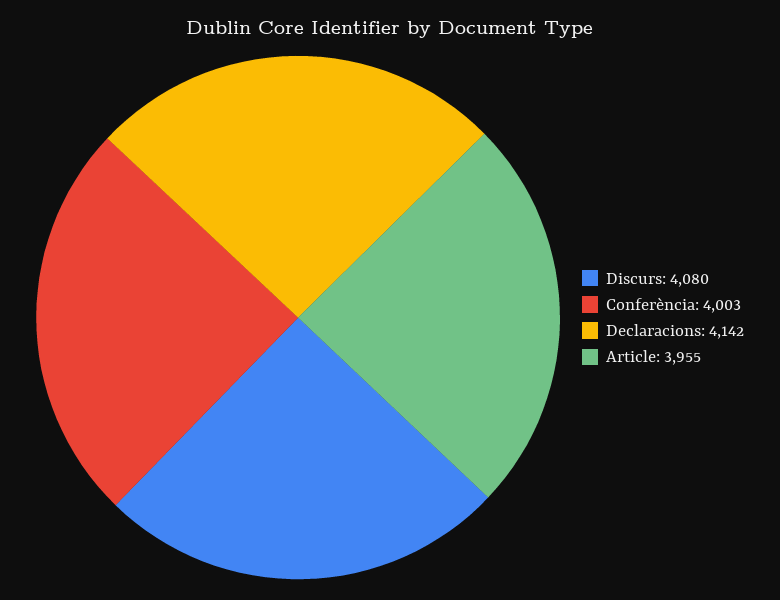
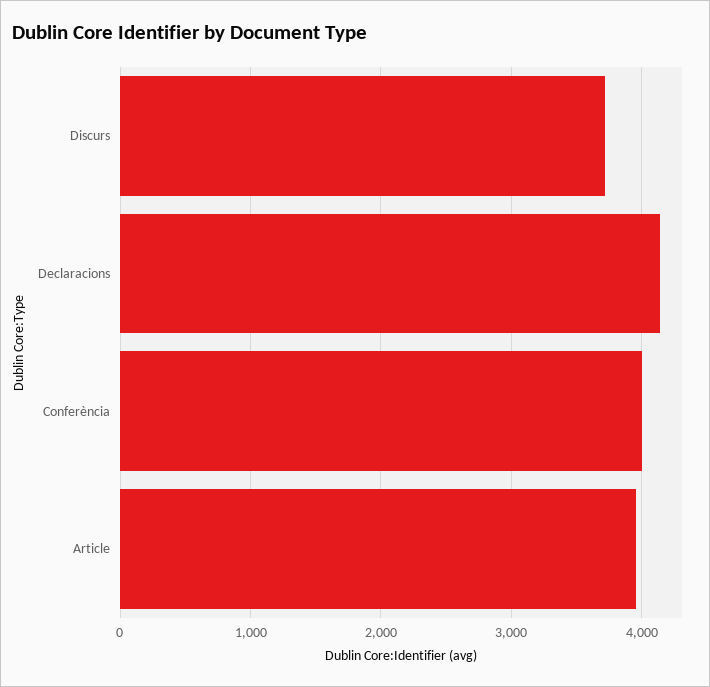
  {
-   "Discurs": 4080,
+   "Discurs": 3700,
    "Conferència": 4003,
    "Declaracions": 4142,
    "Article": 3955
  }

